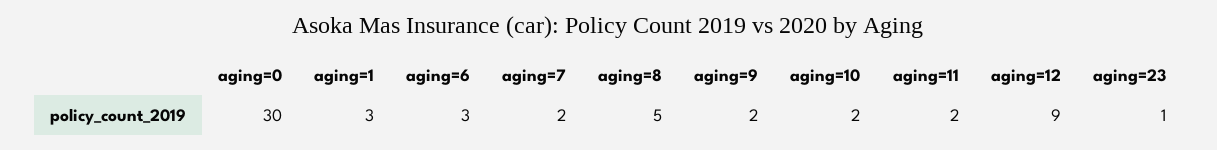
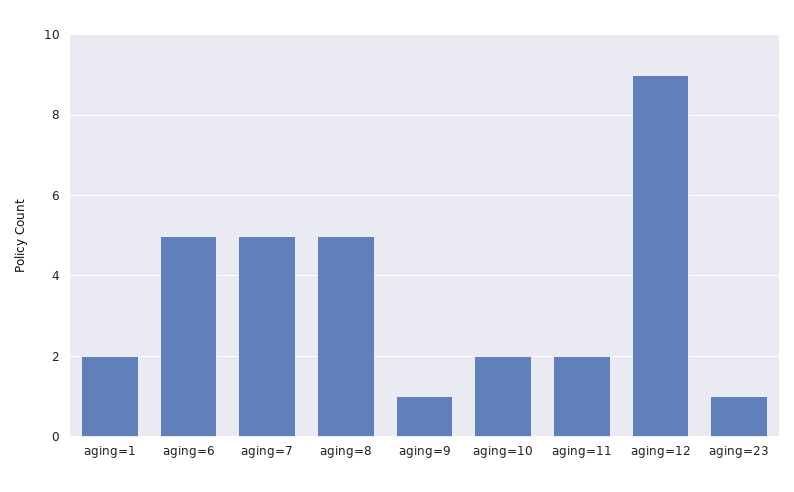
  {
-   "aging=0": 30,
-   "aging=1": 3,
+   "aging=1": 2,
-   "aging=6": 3,
+   "aging=6": 5,
-   "aging=7": 2,
+   "aging=7": 5,
    "aging=8": 5,
-   "aging=9": 2,
+   "aging=9": 1,
    "aging=10": 2,
    "aging=11": 2,
    "aging=12": 9,
    "aging=23": 1
  }

